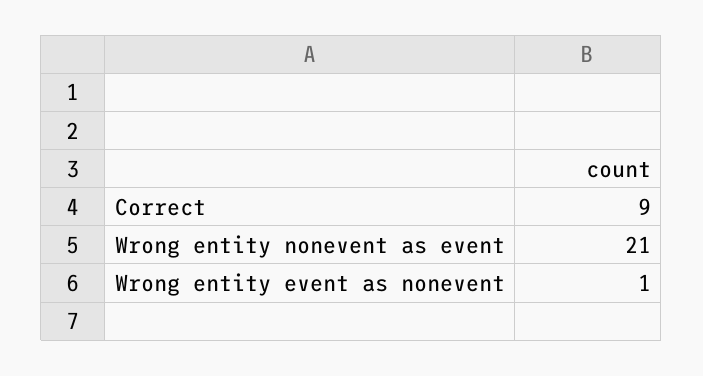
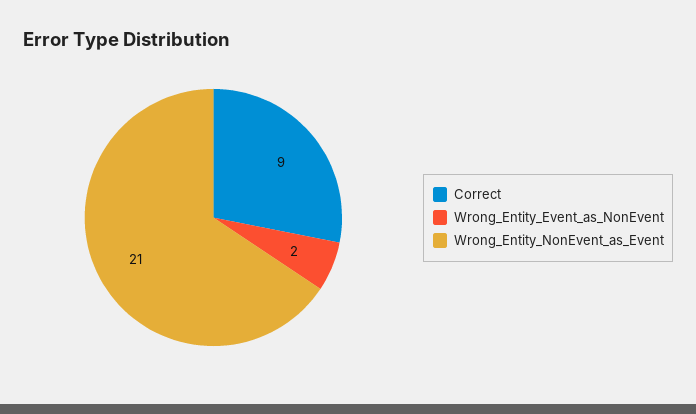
  {
    "Correct": 9,
    "Wrong entity nonevent as event": 21,
-   "Wrong entity event as nonevent": 1
+   "Wrong entity event as nonevent": 2
  }

